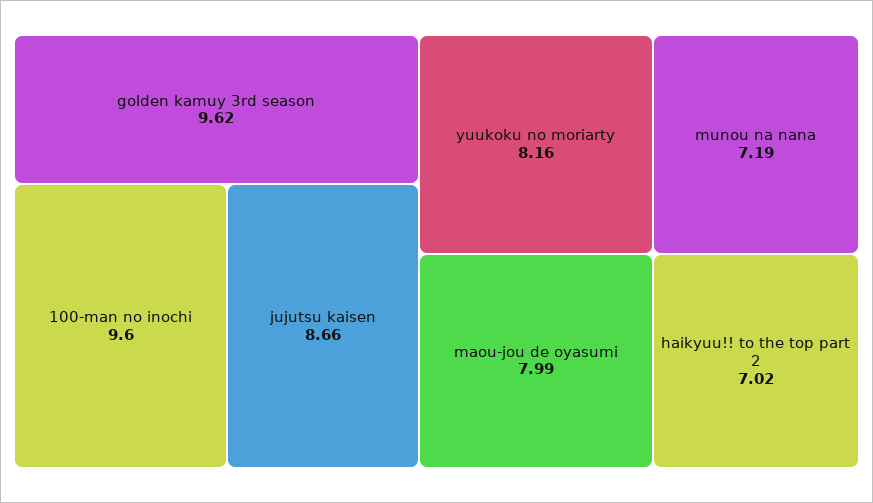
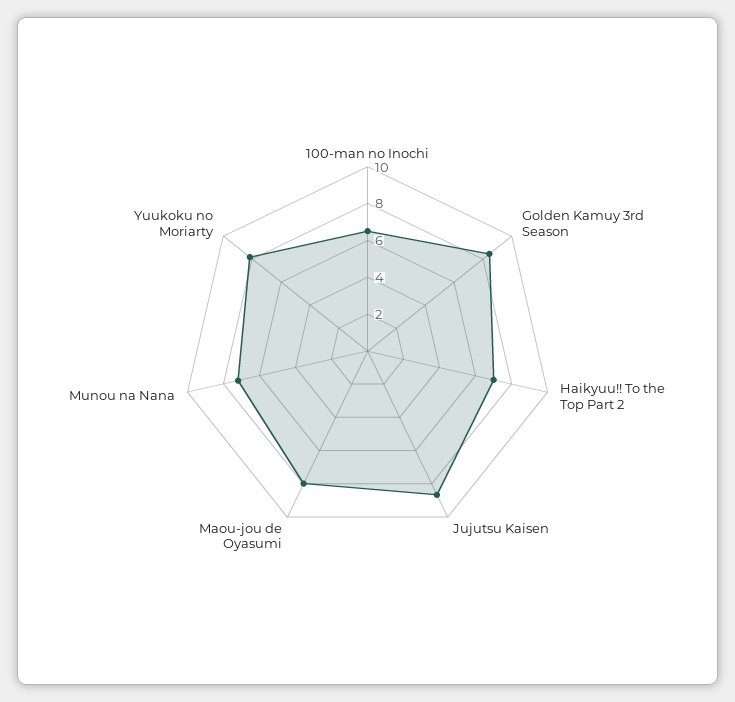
  {
-   "golden kamuy 3rd season": 9.62,
+   "golden kamuy 3rd season": 8.5,
-   "100-man no inochi": 9.6,
+   "100-man no inochi": 6.5,
    "jujutsu kaisen": 8.66,
    "yuukoku no moriarty": 8.16,
    "maou-jou de oyasumi": 7.99,
    "munou na nana": 7.19,
    "haikyuu!! to the top part 2": 7.02
  }

